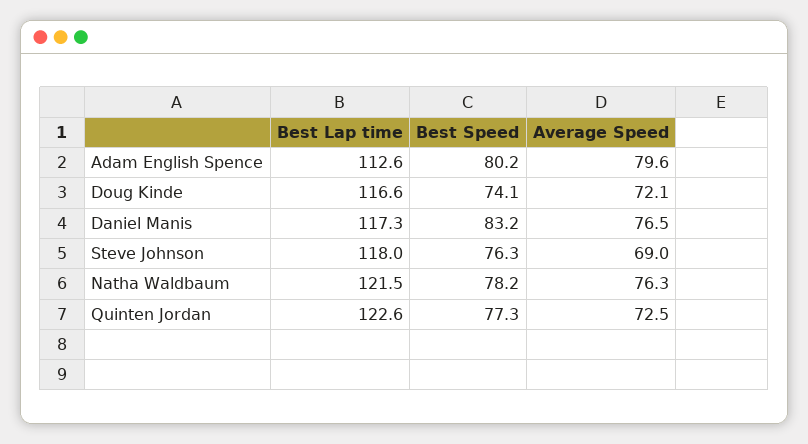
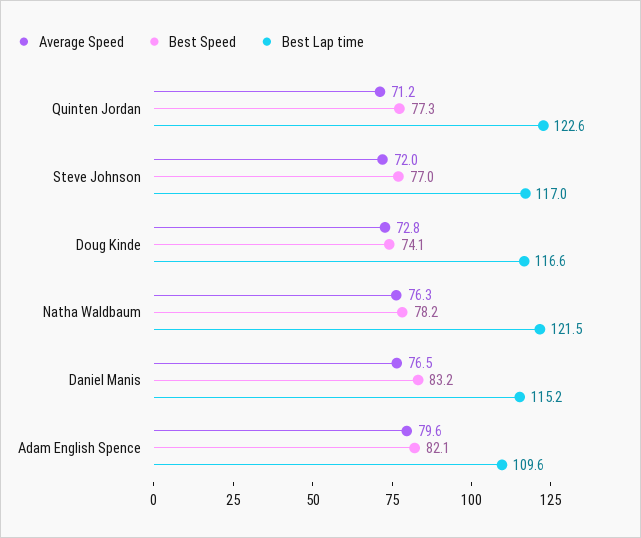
  {
    "Best Lap time": {
-     "Adam English Spence": 112.6,
+     "Adam English Spence": 109.6,
      "Doug Kinde": 116.6,
-     "Daniel Manis": 117.3,
+     "Daniel Manis": 115.2,
-     "Steve Johnson": 118,
+     "Steve Johnson": 117,
      "Natha Waldbaum": 121.5,
      "Quinten Jordan": 122.6
    },
    "Best Speed": {
-     "Adam English Spence": 80.2,
+     "Adam English Spence": 82.1,
      "Doug Kinde": 74.1,
      "Daniel Manis": 83.2,
-     "Steve Johnson": 76.3,
+     "Steve Johnson": 77,
      "Natha Waldbaum": 78.2,
      "Quinten Jordan": 77.3
    },
    "Average Speed": {
      "Adam English Spence": 79.6,
-     "Doug Kinde": 72.1,
+     "Doug Kinde": 72.8,
      "Daniel Manis": 76.5,
-     "Steve Johnson": 69,
+     "Steve Johnson": 72,
      "Natha Waldbaum": 76.3,
-     "Quinten Jordan": 72.5
+     "Quinten Jordan": 71.2
    }
  }

